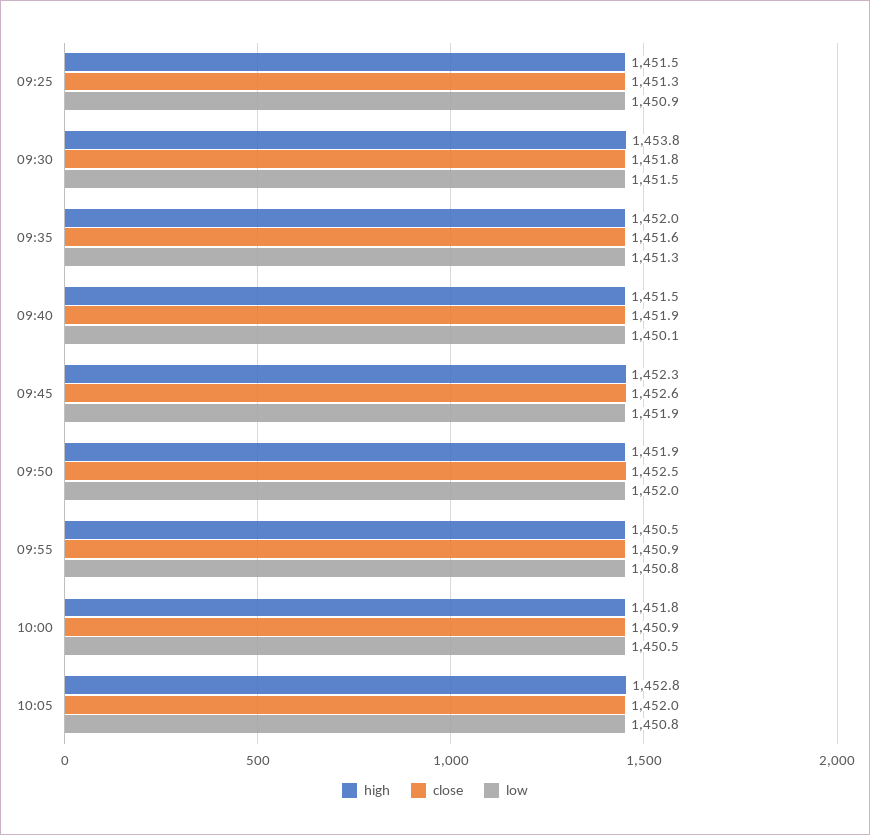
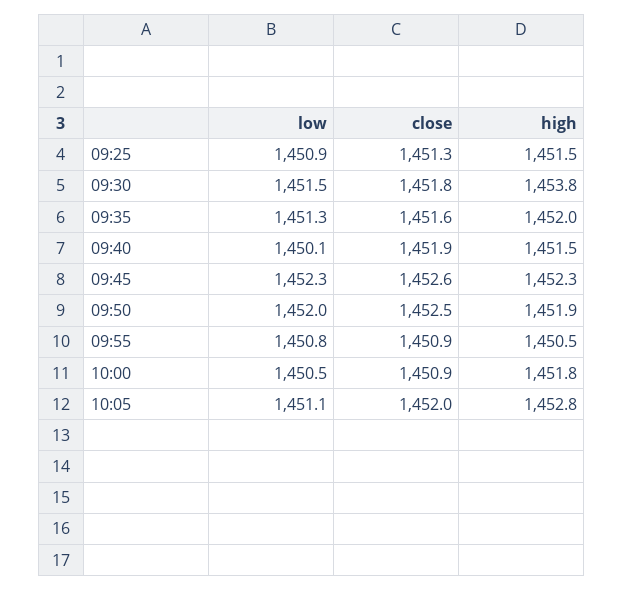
  {
    "high": {
      "09:25": 1451.5,
      "09:30": 1453.8,
      "09:35": 1452,
      "09:40": 1451.5,
      "09:45": 1452.3,
      "09:50": 1451.9,
      "09:55": 1450.5,
      "10:00": 1451.8,
      "10:05": 1452.8
    },
    "close": {
      "09:25": 1451.3,
      "09:30": 1451.8,
      "09:35": 1451.6,
      "09:40": 1451.9,
      "09:45": 1452.6,
      "09:50": 1452.5,
      "09:55": 1450.9,
      "10:00": 1450.9,
      "10:05": 1452
    },
    "low": {
      "09:25": 1450.9,
      "09:30": 1451.5,
      "09:35": 1451.3,
      "09:40": 1450.1,
-     "09:45": 1451.9,
+     "09:45": 1452.3,
      "09:50": 1452,
      "09:55": 1450.8,
      "10:00": 1450.5,
-     "10:05": 1450.8
+     "10:05": 1451.1
    }
  }

